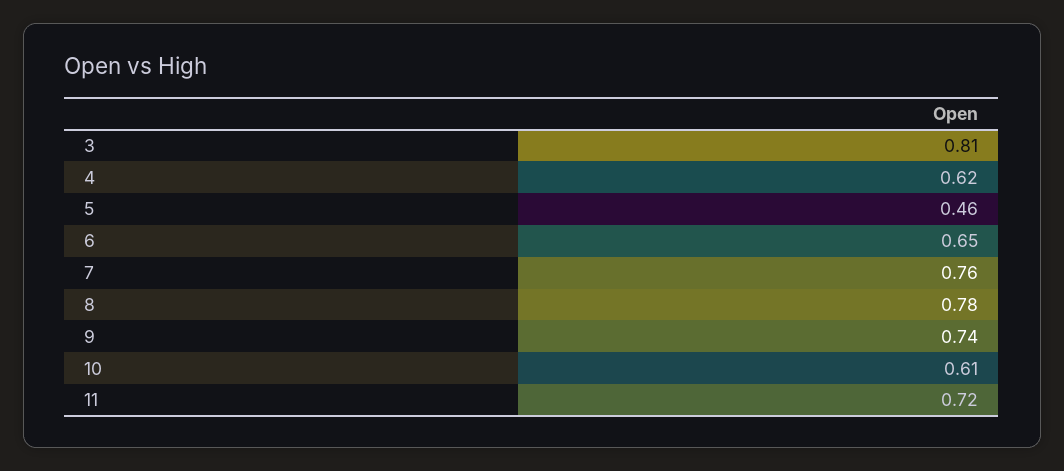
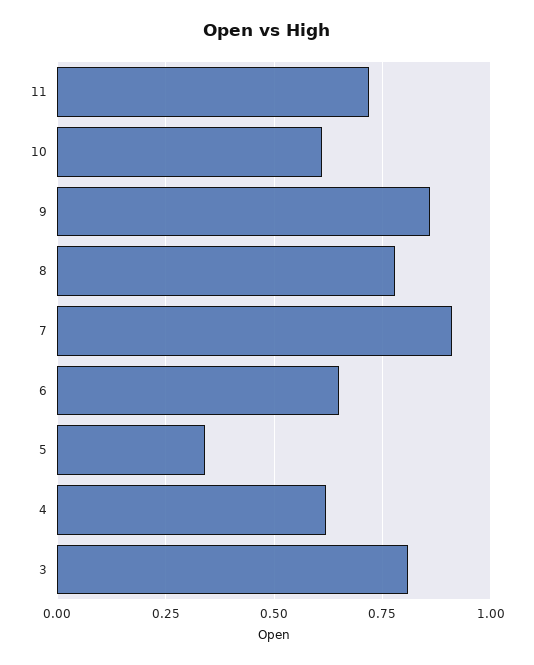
  {
    "3": 0.81,
    "4": 0.62,
-   "5": 0.46,
+   "5": 0.35,
    "6": 0.65,
-   "7": 0.76,
+   "7": 0.9,
    "8": 0.78,
-   "9": 0.74,
+   "9": 0.85,
    "10": 0.61,
    "11": 0.72
  }

